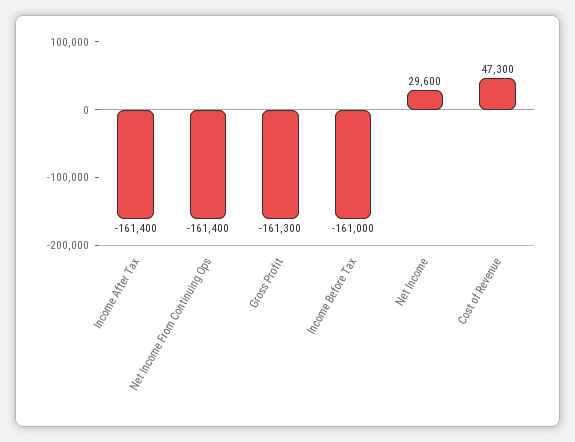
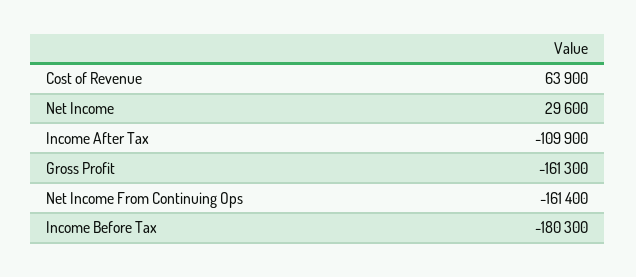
  {
-   "Income After Tax": -161400,
+   "Income After Tax": -109900,
    "Net Income From Continuing Ops": -161400,
    "Gross Profit": -161300,
-   "Income Before Tax": -161000,
+   "Income Before Tax": -180300,
    "Net Income": 29600,
-   "Cost of Revenue": 47300
+   "Cost of Revenue": 63900
  }

